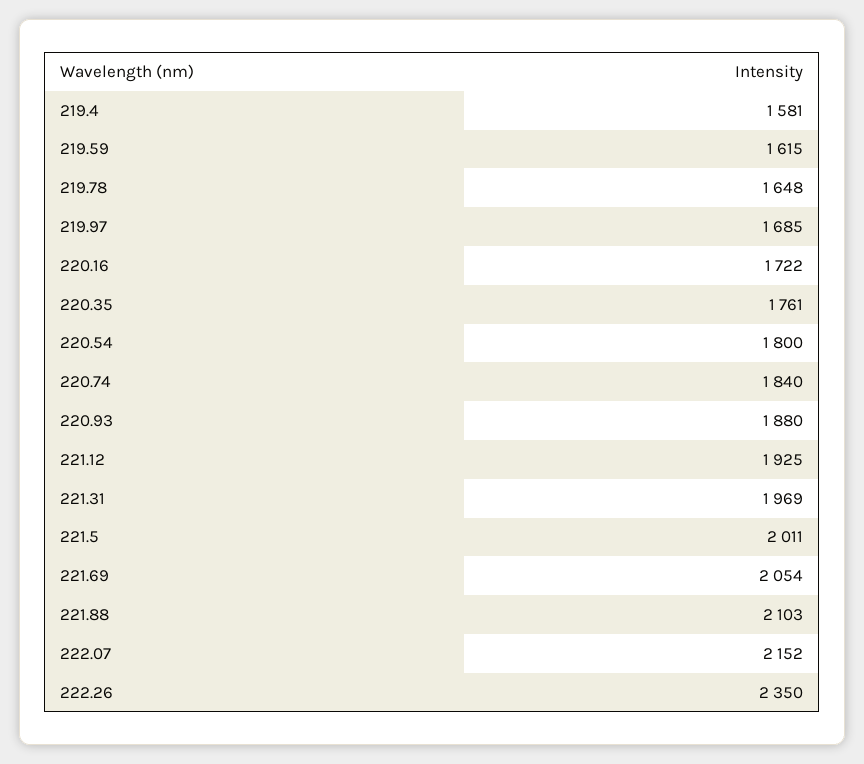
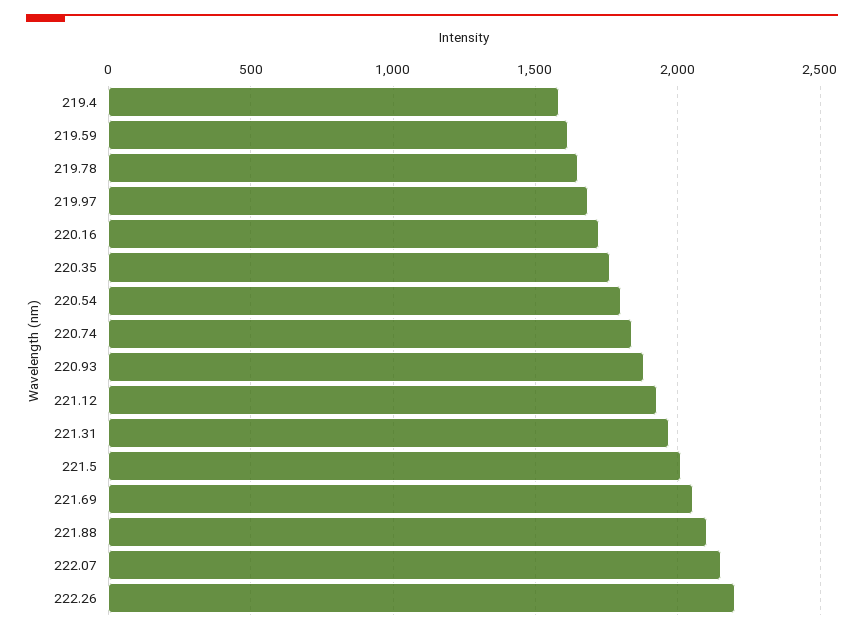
  {
    "219.4": 1581,
    "219.59": 1615,
    "219.78": 1648,
    "219.97": 1685,
    "220.16": 1722,
    "220.35": 1761,
    "220.54": 1800,
    "220.74": 1840,
    "220.93": 1880,
    "221.12": 1925,
    "221.31": 1969,
    "221.5": 2011,
    "221.69": 2054,
    "221.88": 2103,
    "222.07": 2152,
-   "222.26": 2350
+   "222.26": 2200
  }

